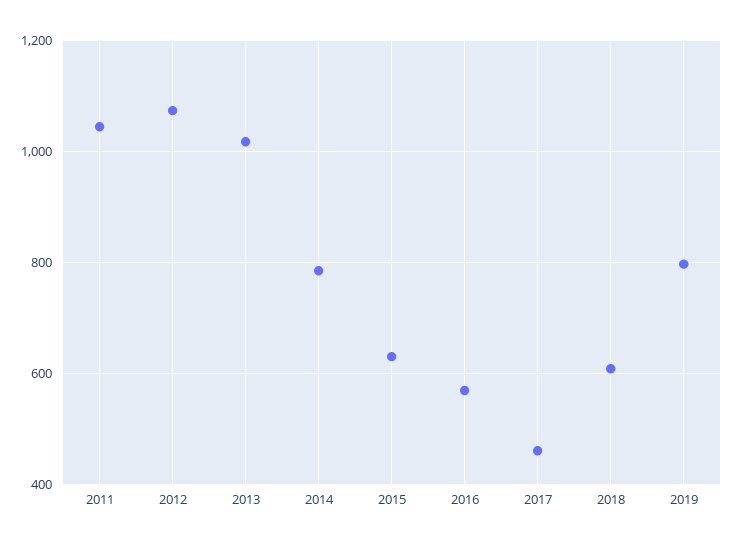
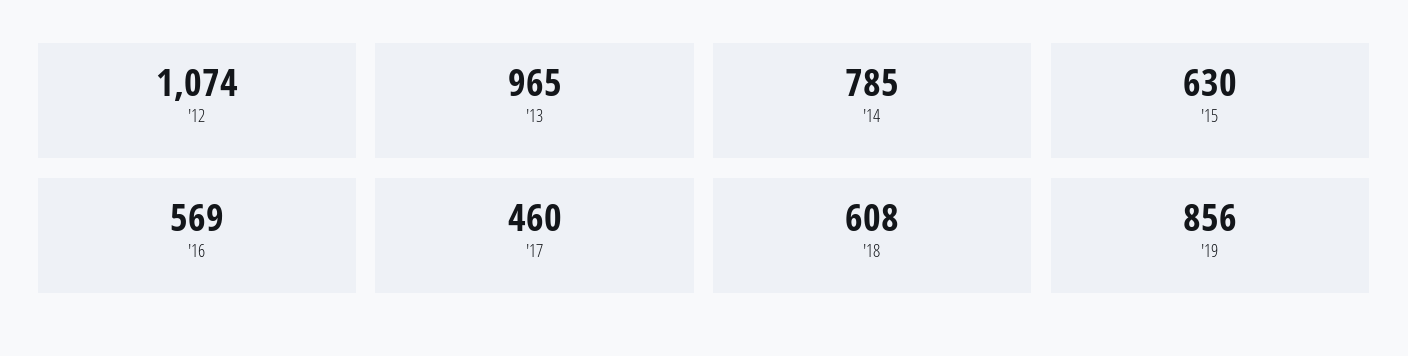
  {
-   "2011": 1040,
    "2012": 1074,
-   "2013": 1020,
+   "2013": 965,
    "2014": 785,
    "2015": 630,
    "2016": 569,
    "2017": 460,
    "2018": 608,
-   "2019": 800
+   "2019": 856
  }

